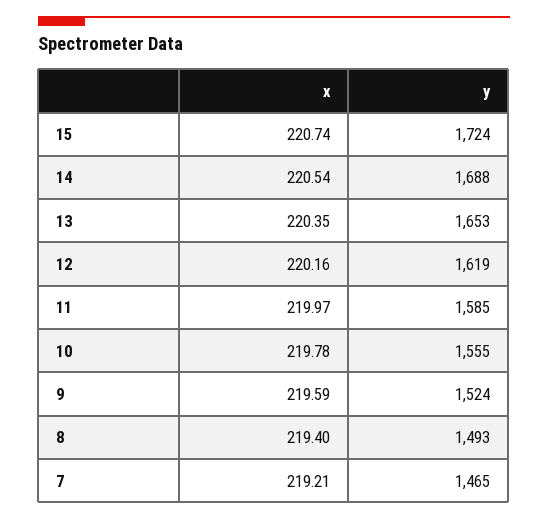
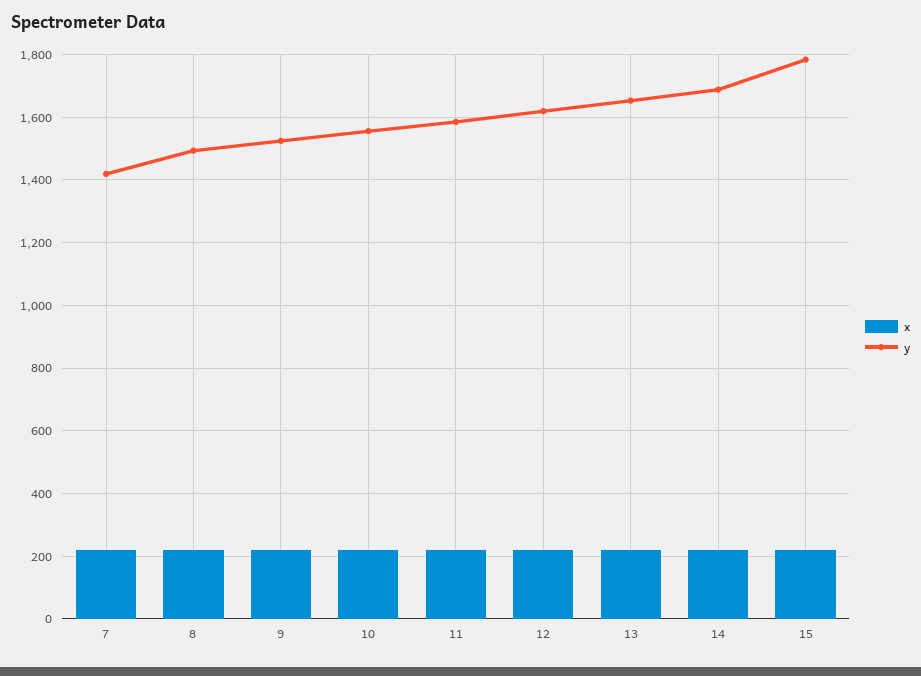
  {
    "x": {
      "15": 220.74,
      "14": 220.54,
      "13": 220.35,
      "12": 220.16,
      "11": 219.97,
      "10": 219.78,
      "9": 219.59,
      "8": 219.4,
      "7": 219.21
    },
    "y": {
-     "15": 1724,
+     "15": 1780,
      "14": 1688,
      "13": 1653,
      "12": 1619,
      "11": 1585,
      "10": 1555,
      "9": 1524,
      "8": 1493,
-     "7": 1465
+     "7": 1420
    }
  }

